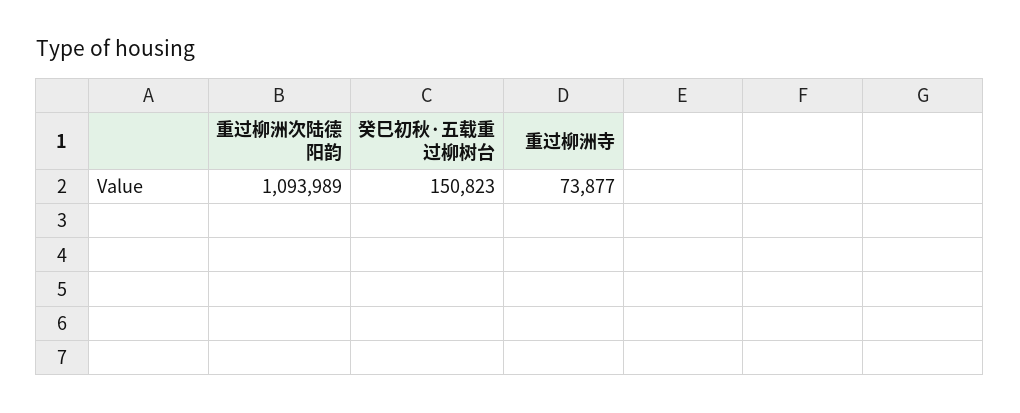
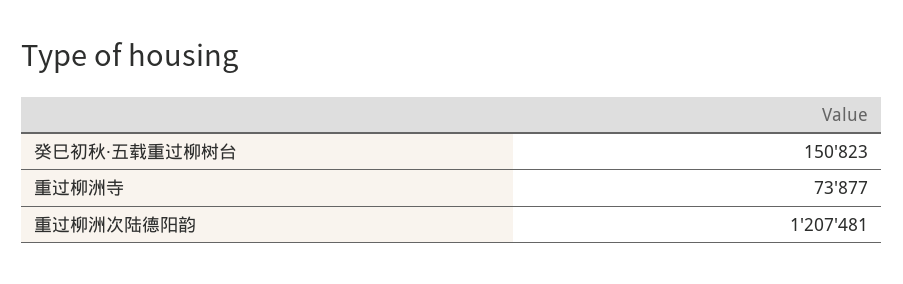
  {
-   "重过柳洲次陆德阳韵": 1093989,
+   "重过柳洲次陆德阳韵": 1207481,
    "癸巳初秋·五载重过柳树台": 150823,
    "重过柳洲寺": 73877
  }

